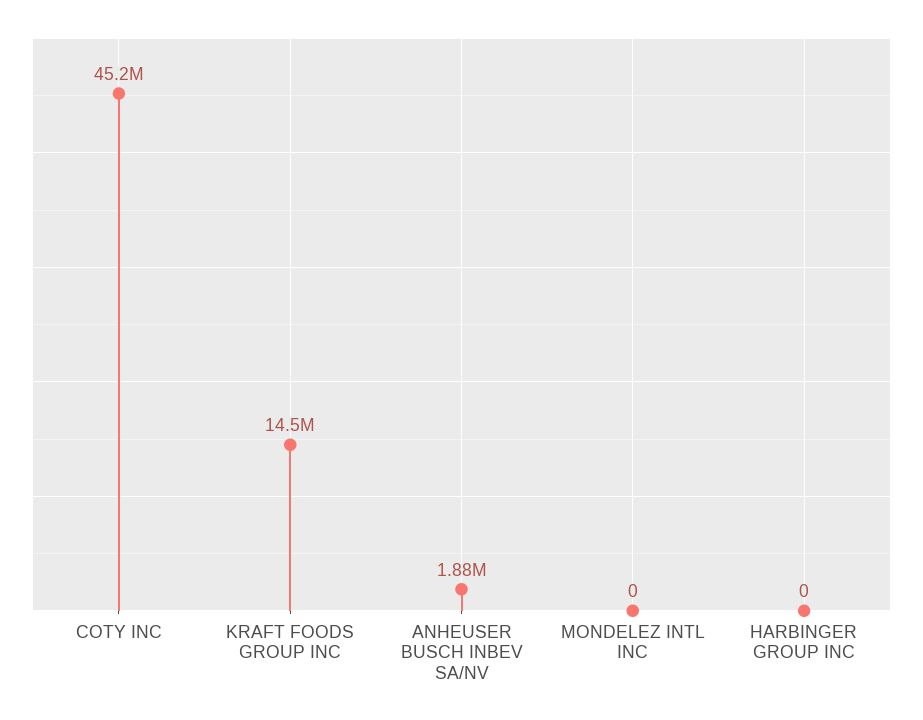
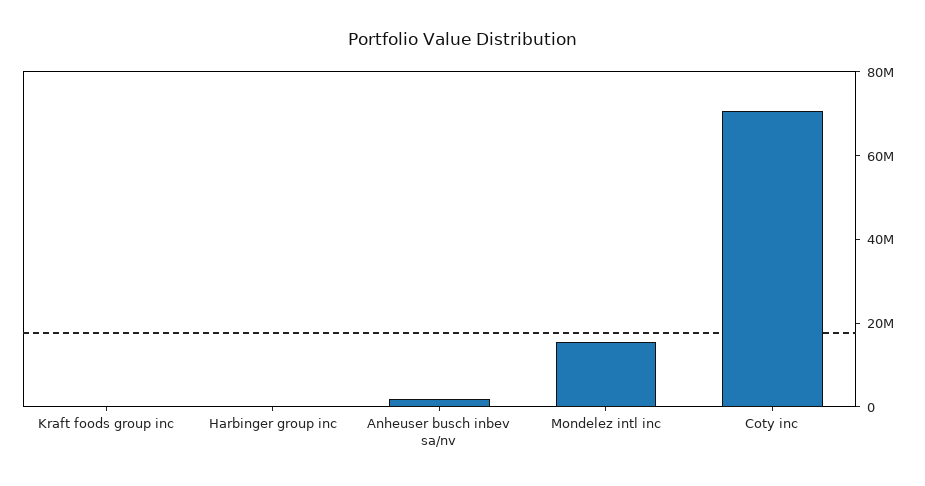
  {
-   "COTY INC": 45200000,
+   "COTY INC": 70000000,
-   "KRAFT FOODS GROUP INC": 14500000,
+   "KRAFT FOODS GROUP INC": 0,
    "ANHEUSER BUSCH INBEV SA/NV": 1880000,
-   "MONDELEZ INTL INC": 0,
+   "MONDELEZ INTL INC": 15000000,
    "HARBINGER GROUP INC": 0
  }

